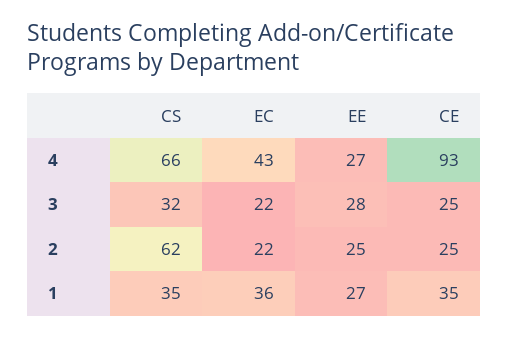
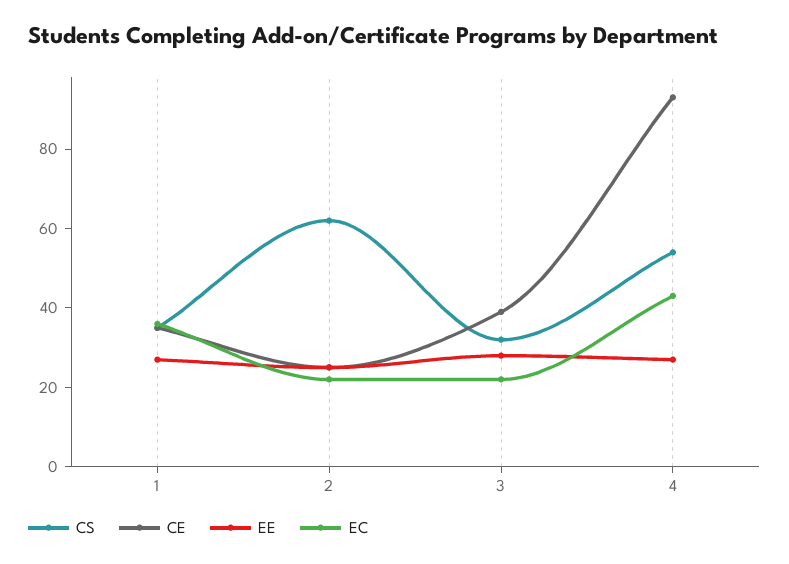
  {
    "CS": {
-     "4": 66,
+     "4": 55,
      "3": 32,
      "2": 62,
      "1": 35
    },
    "EC": {
      "4": 43,
      "3": 22,
      "2": 22,
      "1": 36
    },
    "EE": {
      "4": 27,
      "3": 28,
      "2": 25,
      "1": 27
    },
    "CE": {
      "4": 93,
-     "3": 25,
+     "3": 40,
      "2": 25,
      "1": 35
    }
  }

